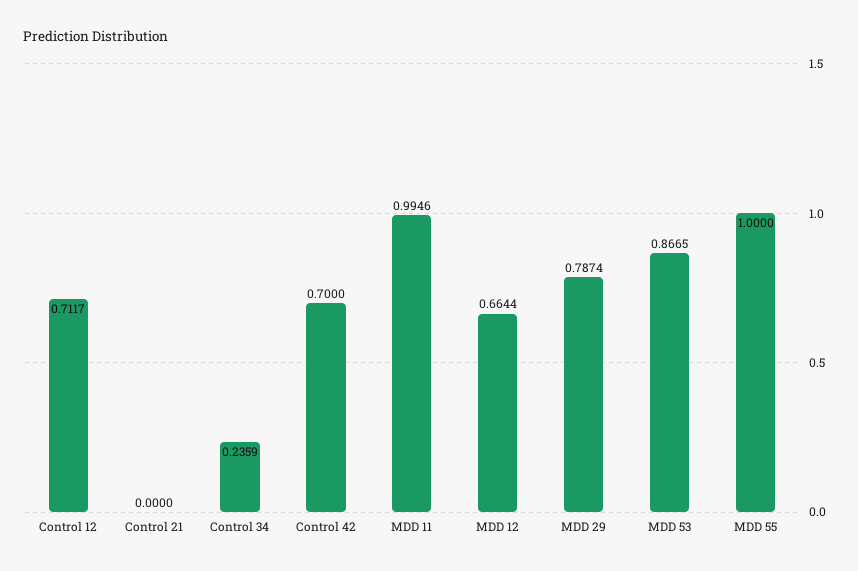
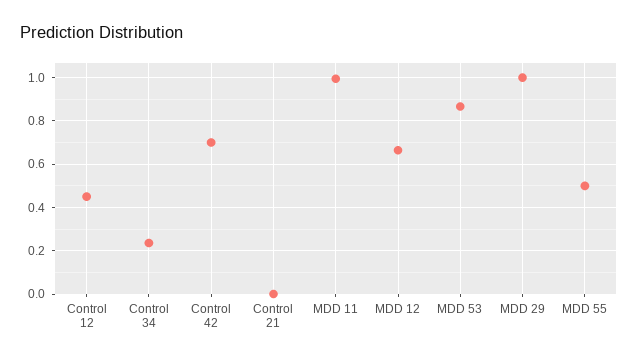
  {
-   "Control 12": 0.7117,
+   "Control 12": 0.45,
    "Control 21": 0,
    "Control 34": 0.2359,
    "Control 42": 0.7,
    "MDD 11": 0.9946,
    "MDD 12": 0.6644,
-   "MDD 29": 0.7874,
+   "MDD 29": 1,
    "MDD 53": 0.8665,
-   "MDD 55": 1
+   "MDD 55": 0.5
  }

